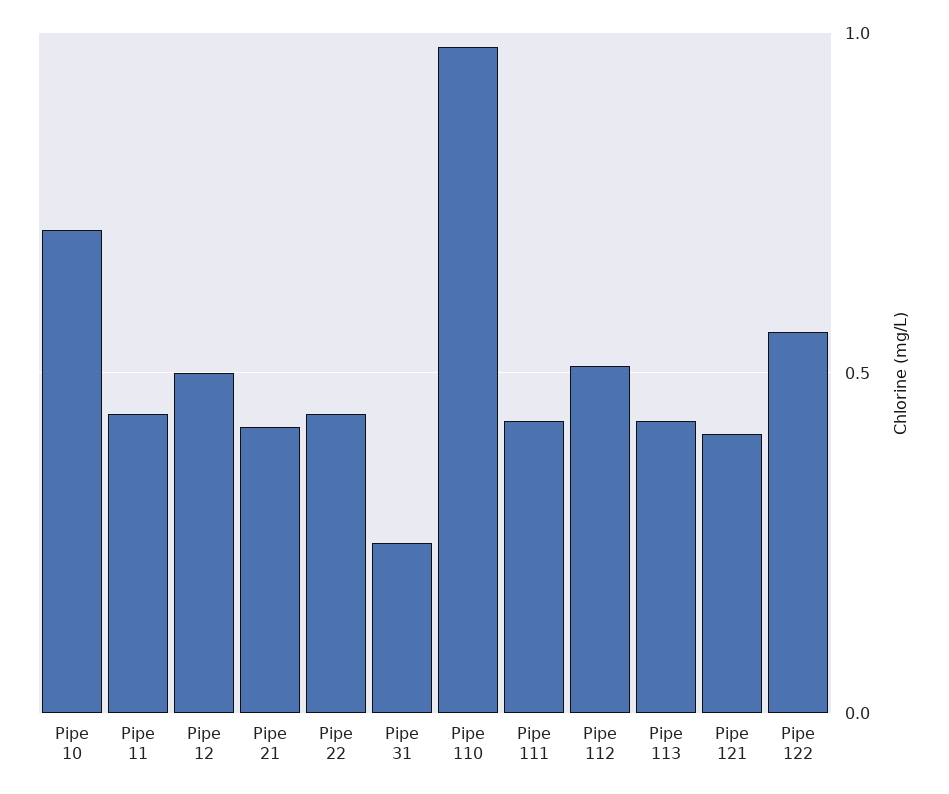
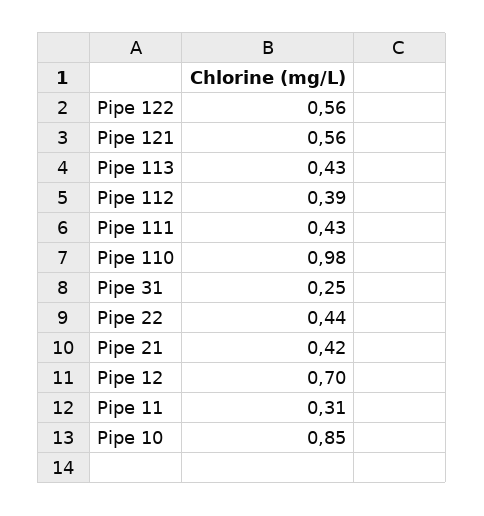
  {
-   "Pipe 10": 0.7,
+   "Pipe 10": 0.85,
-   "Pipe 11": 0.45,
+   "Pipe 11": 0.31,
-   "Pipe 12": 0.5,
+   "Pipe 12": 0.7,
    "Pipe 21": 0.42,
    "Pipe 22": 0.44,
    "Pipe 31": 0.25,
    "Pipe 110": 0.98,
    "Pipe 111": 0.43,
-   "Pipe 112": 0.5,
+   "Pipe 112": 0.39,
    "Pipe 113": 0.43,
-   "Pipe 121": 0.4,
+   "Pipe 121": 0.56,
    "Pipe 122": 0.56
  }

